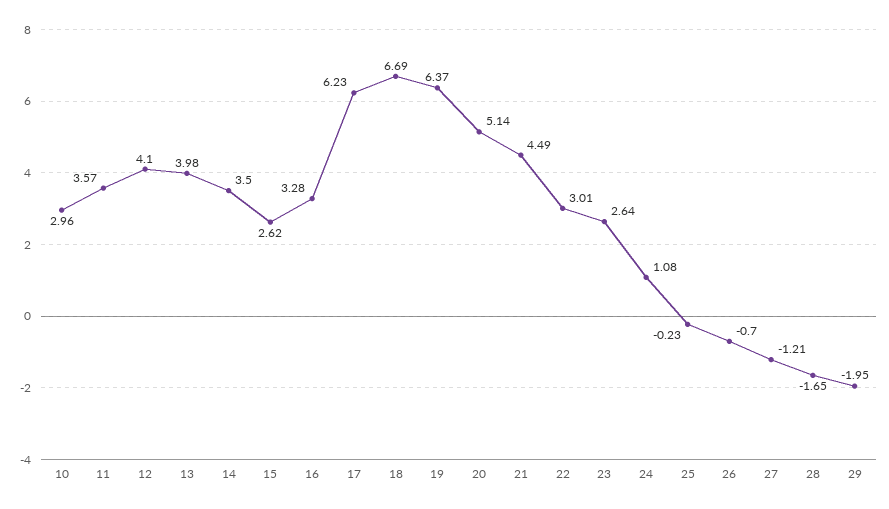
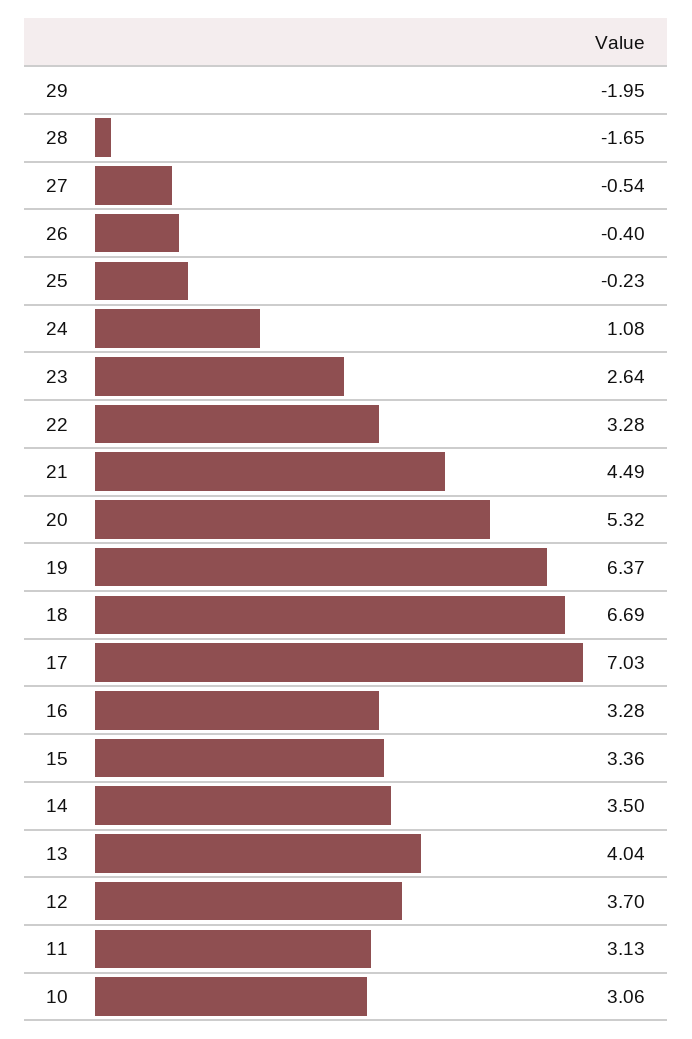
  {
-   "10": 2.96,
+   "10": 3.06,
-   "11": 3.57,
+   "11": 3.13,
-   "12": 4.1,
+   "12": 3.7,
-   "13": 3.98,
+   "13": 4.04,
    "14": 3.5,
-   "15": 2.62,
+   "15": 3.36,
    "16": 3.28,
-   "17": 6.23,
+   "17": 7.03,
    "18": 6.69,
    "19": 6.37,
-   "20": 5.14,
+   "20": 5.32,
    "21": 4.49,
-   "22": 3.01,
+   "22": 3.28,
    "23": 2.64,
    "24": 1.08,
    "25": -0.23,
-   "26": -0.7,
+   "26": -0.4,
-   "27": -1.21,
+   "27": -0.54,
    "28": -1.65,
    "29": -1.95
  }

